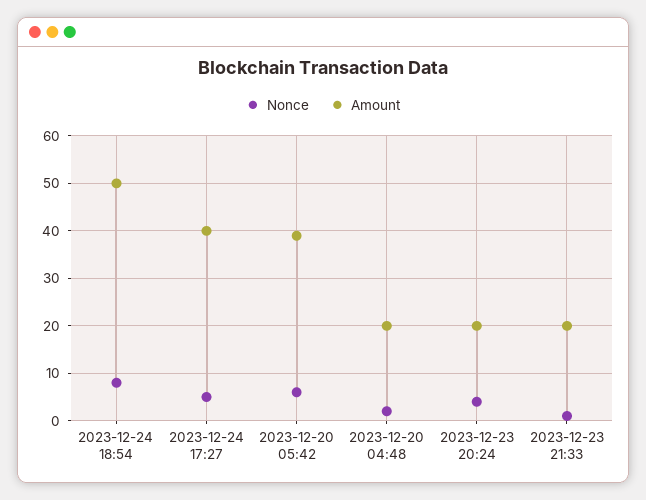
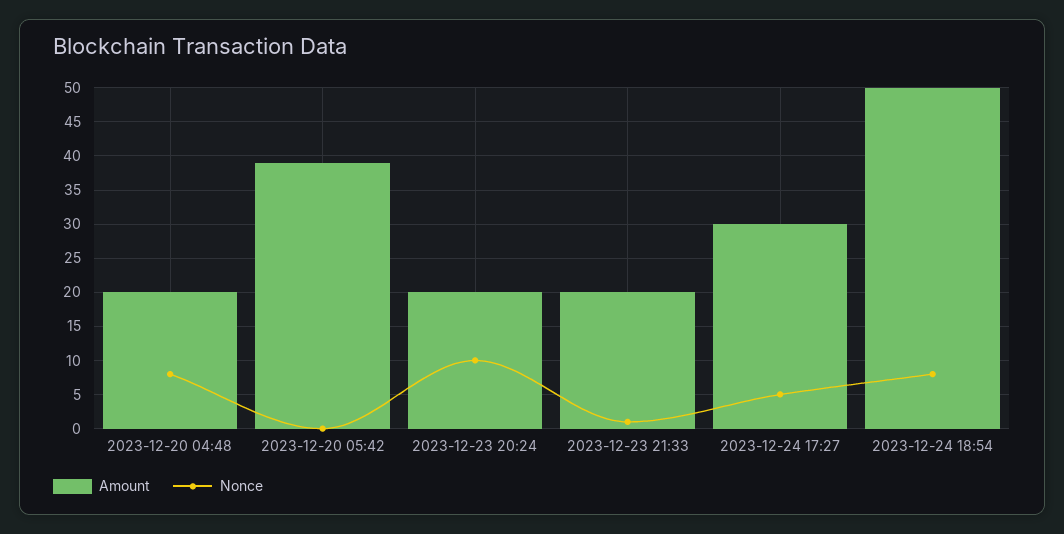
  {
    "Nonce": {
      "2023-12-24 18:54": 8,
      "2023-12-24 17:27": 5,
-     "2023-12-20 05:42": 6,
+     "2023-12-20 05:42": 0,
-     "2023-12-20 04:48": 2,
+     "2023-12-20 04:48": 8,
-     "2023-12-23 20:24": 4,
+     "2023-12-23 20:24": 10,
      "2023-12-23 21:33": 1
    },
    "Amount": {
      "2023-12-24 18:54": 50,
-     "2023-12-24 17:27": 40,
+     "2023-12-24 17:27": 30,
      "2023-12-20 05:42": 39,
      "2023-12-20 04:48": 20,
      "2023-12-23 20:24": 20,
      "2023-12-23 21:33": 20
    }
  }

